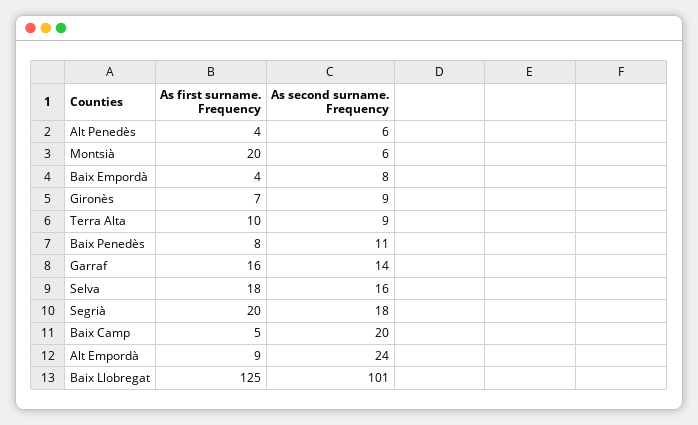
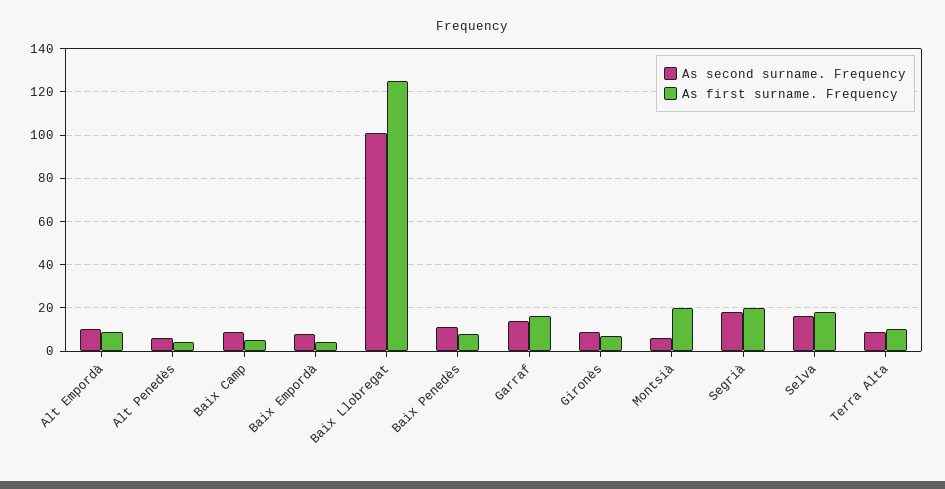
  {
    "As first surname. Frequency": {
      "Alt Penedès": 4,
      "Montsià": 20,
      "Baix Empordà": 4,
      "Gironès": 7,
      "Terra Alta": 10,
      "Baix Penedès": 8,
      "Garraf": 16,
      "Selva": 18,
      "Segrià": 20,
      "Baix Camp": 5,
      "Alt Empordà": 9,
      "Baix Llobregat": 125
    },
    "As second surname. Frequency": {
      "Alt Penedès": 6,
      "Montsià": 6,
      "Baix Empordà": 8,
      "Gironès": 9,
      "Terra Alta": 9,
      "Baix Penedès": 11,
      "Garraf": 14,
      "Selva": 16,
      "Segrià": 18,
-     "Baix Camp": 20,
+     "Baix Camp": 10,
-     "Alt Empordà": 24,
+     "Alt Empordà": 10,
      "Baix Llobregat": 101
    }
  }

